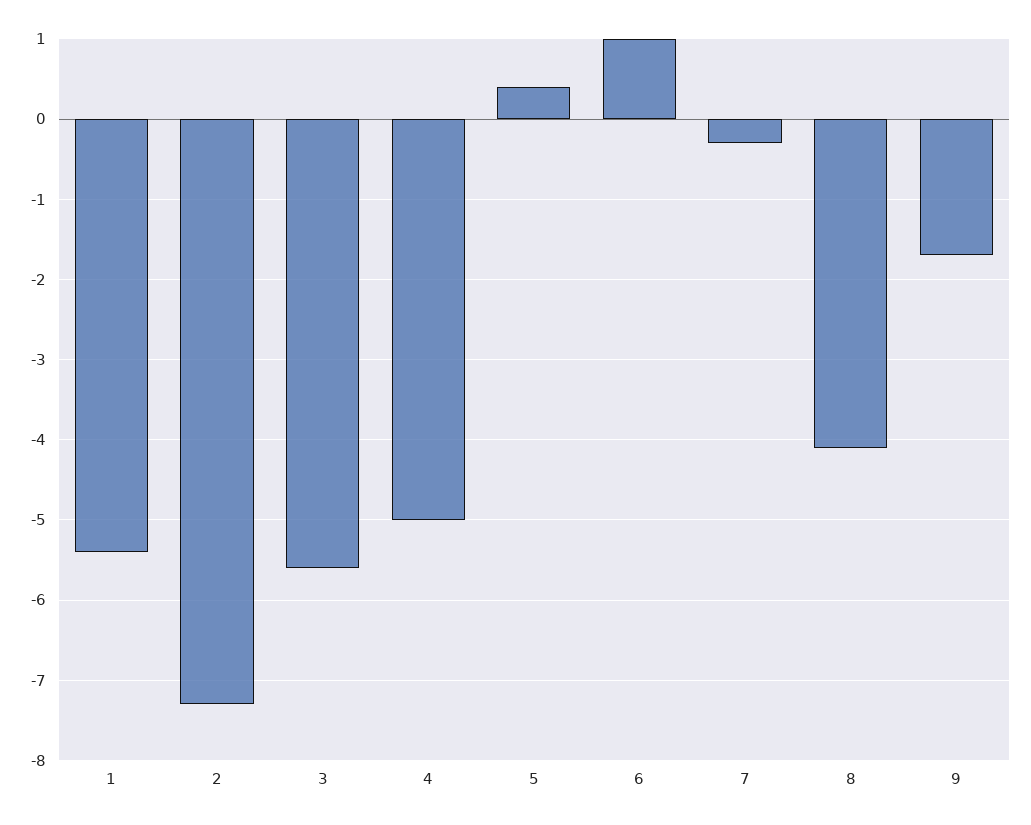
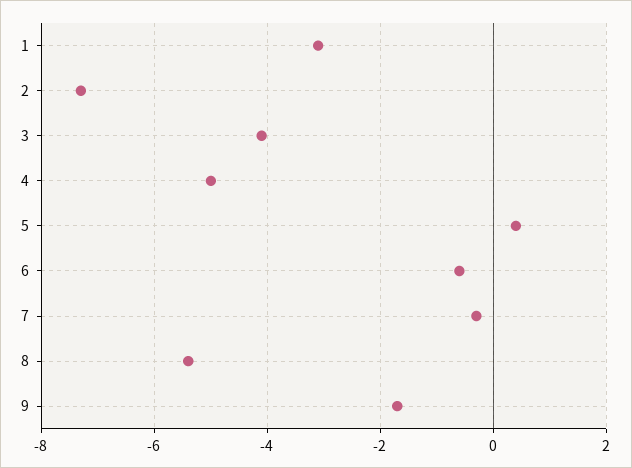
  {
-   "1": -5.4,
+   "1": -3,
    "2": -7.3,
-   "3": -5.6,
+   "3": -4,
    "4": -5,
    "5": 0.4,
-   "6": 1,
+   "6": -0.5,
    "7": -0.3,
-   "8": -4.1,
+   "8": -5.5,
    "9": -1.7
  }

